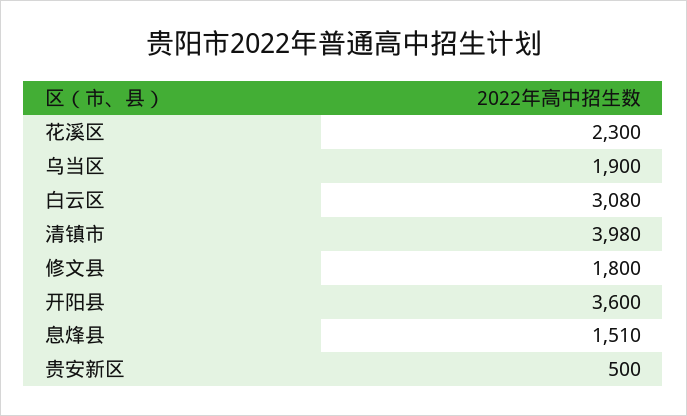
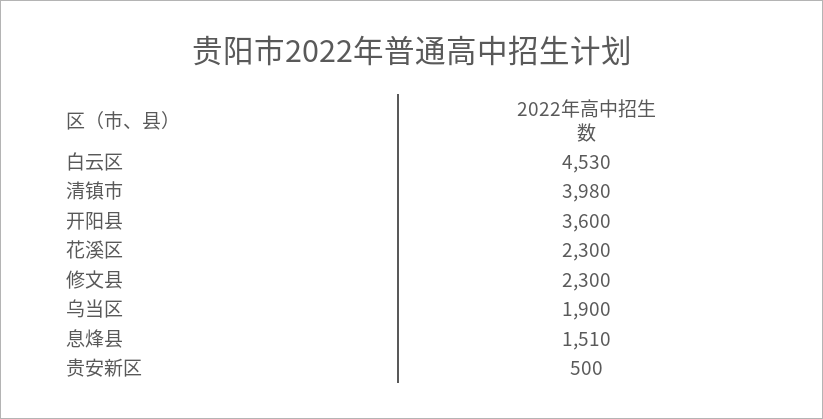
  {
    "花溪区": 2300,
    "乌当区": 1900,
-   "白云区": 3080,
+   "白云区": 4530,
    "清镇市": 3980,
-   "修文县": 1800,
+   "修文县": 2300,
    "开阳县": 3600,
    "息烽县": 1510,
    "贵安新区": 500
  }

